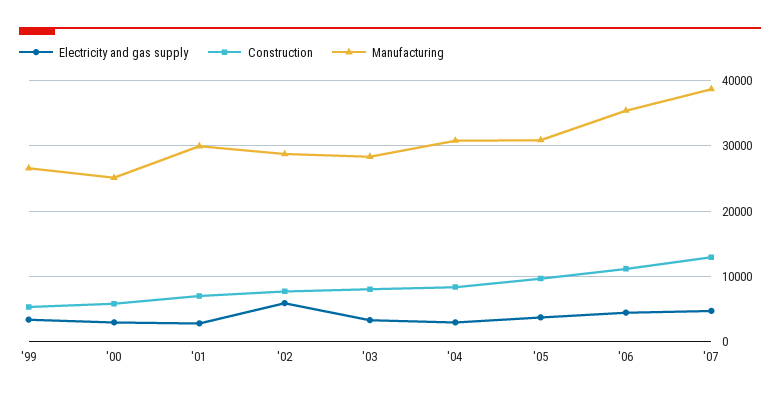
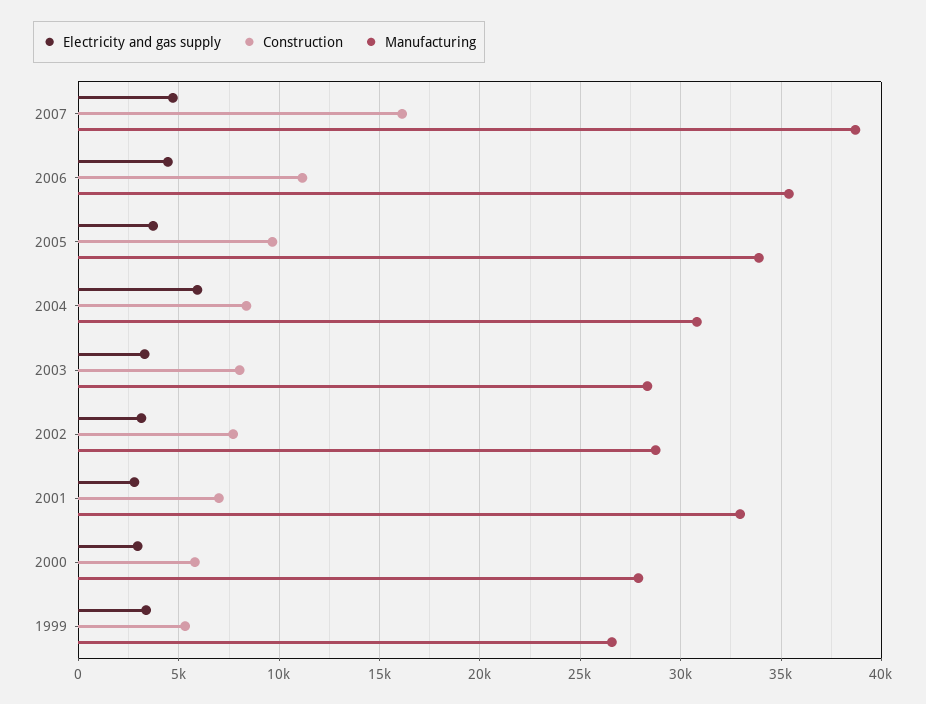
  {
    "Electricity and gas supply": {
      "'99": 3500,
      "'00": 3000,
      "'01": 3000,
-     "'02": 6000,
+     "'02": 3000,
      "'03": 3500,
-     "'04": 3000,
+     "'04": 6000,
      "'05": 3500,
      "'06": 4500,
      "'07": 4500
    },
    "Construction": {
      "'99": 5500,
      "'00": 6000,
      "'01": 7000,
      "'02": 7500,
      "'03": 8000,
      "'04": 8500,
      "'05": 9500,
      "'06": 11000,
-     "'07": 13000
+     "'07": 16000
    },
    "Manufacturing": {
      "'99": 26500,
-     "'00": 25000,
+     "'00": 28000,
-     "'01": 30000,
+     "'01": 33000,
      "'02": 29000,
      "'03": 28500,
      "'04": 31000,
-     "'05": 31000,
+     "'05": 34000,
      "'06": 35500,
      "'07": 38500
    }
  }

